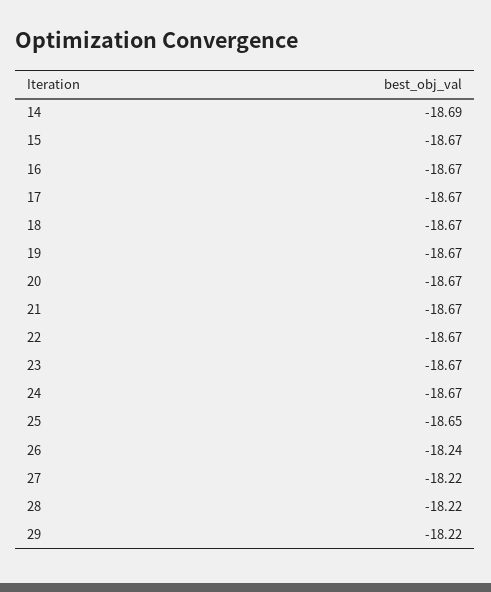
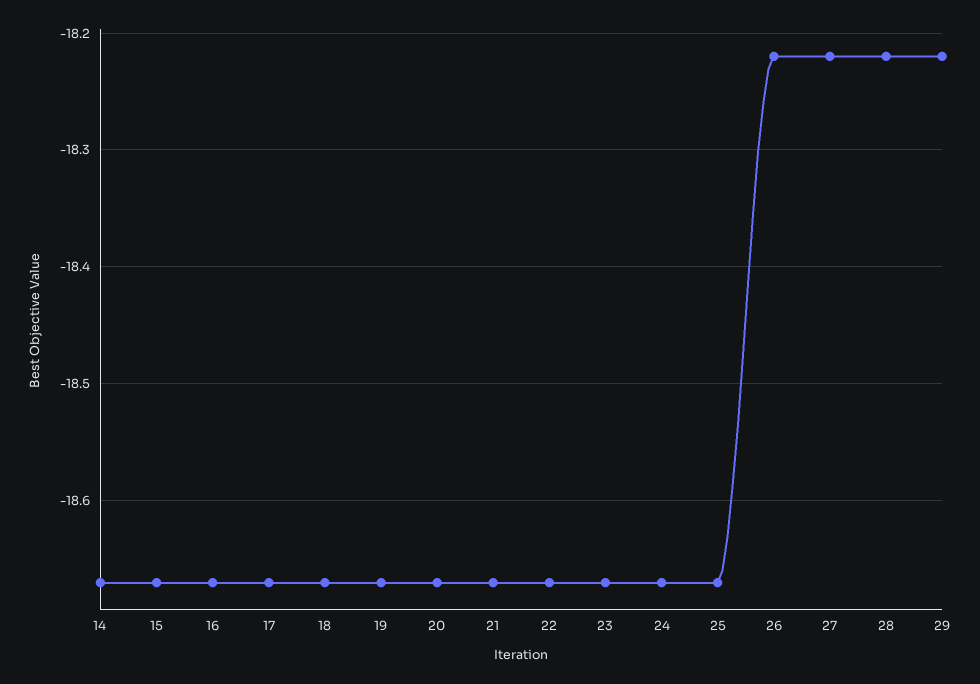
  {
-   "14": -18.69,
+   "14": -18.67,
    "15": -18.67,
    "16": -18.67,
    "17": -18.67,
    "18": -18.67,
    "19": -18.67,
    "20": -18.67,
    "21": -18.67,
    "22": -18.67,
    "23": -18.67,
    "24": -18.67,
-   "25": -18.65,
+   "25": -18.67,
-   "26": -18.24,
+   "26": -18.22,
    "27": -18.22,
    "28": -18.22,
    "29": -18.22
  }

